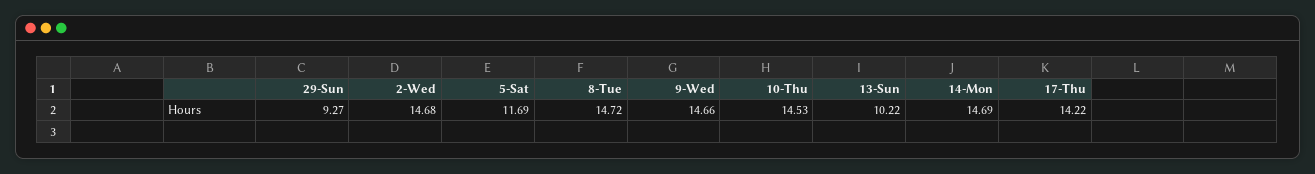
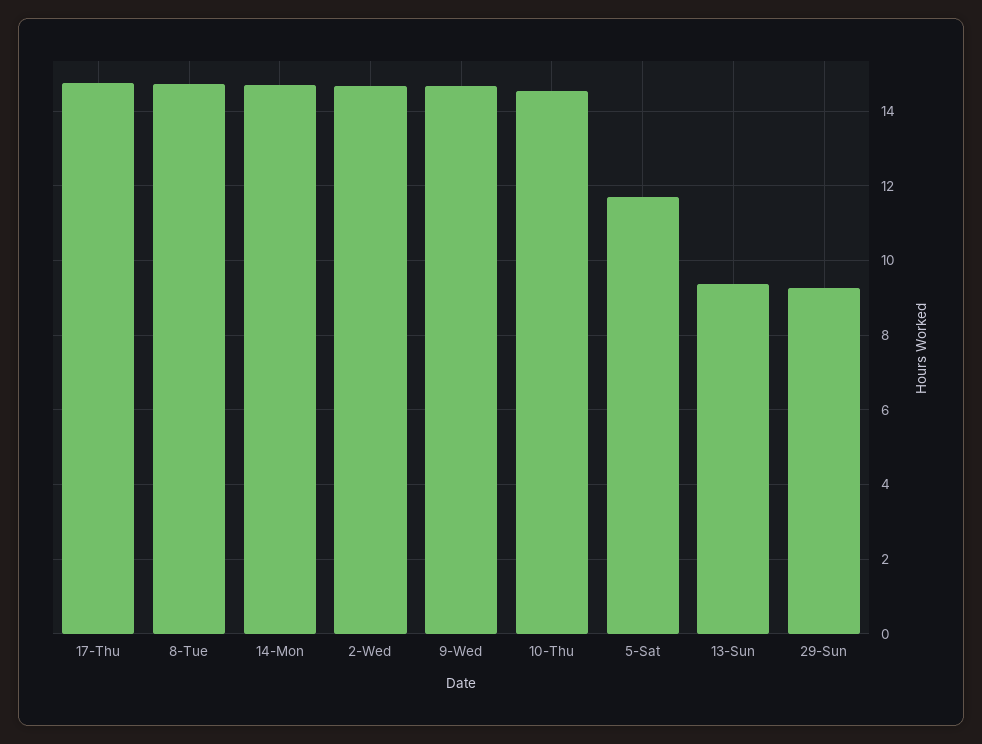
  {
    "29-Sun": 9.27,
    "2-Wed": 14.68,
    "5-Sat": 11.69,
    "8-Tue": 14.72,
    "9-Wed": 14.66,
    "10-Thu": 14.53,
-   "13-Sun": 10.22,
+   "13-Sun": 9.4,
    "14-Mon": 14.69,
-   "17-Thu": 14.22
+   "17-Thu": 14.8
  }

